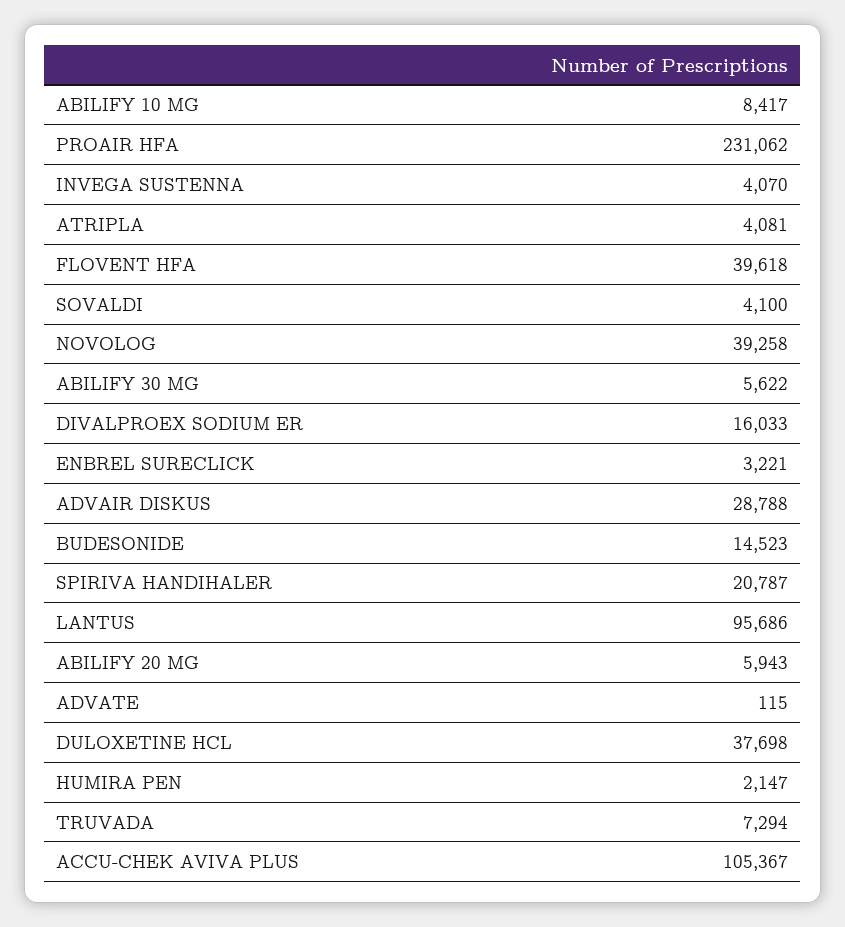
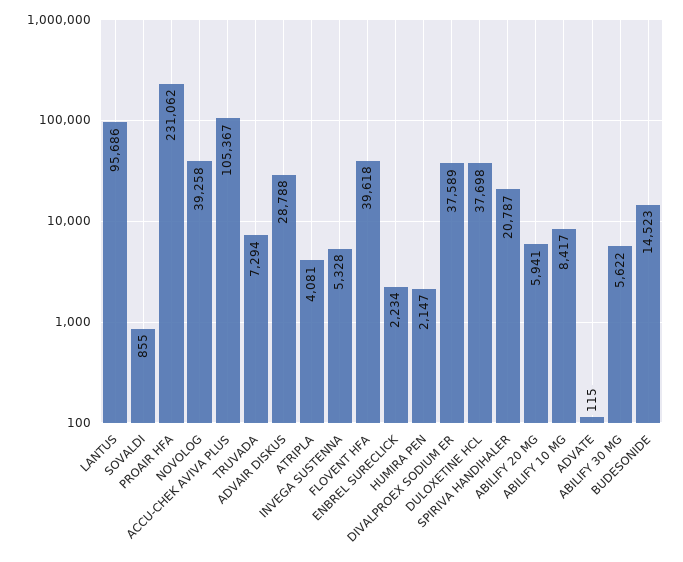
  {
    "ABILIFY 10 MG": 8417,
    "PROAIR HFA": 231062,
-   "INVEGA SUSTENNA": 4070,
+   "INVEGA SUSTENNA": 5328,
    "ATRIPLA": 4081,
    "FLOVENT HFA": 39618,
-   "SOVALDI": 4100,
+   "SOVALDI": 855,
    "NOVOLOG": 39258,
    "ABILIFY 30 MG": 5622,
-   "DIVALPROEX SODIUM ER": 16033,
+   "DIVALPROEX SODIUM ER": 37589,
-   "ENBREL SURECLICK": 3221,
+   "ENBREL SURECLICK": 2234,
    "ADVAIR DISKUS": 28788,
    "BUDESONIDE": 14523,
    "SPIRIVA HANDIHALER": 20787,
    "LANTUS": 95686,
-   "ABILIFY 20 MG": 5943,
+   "ABILIFY 20 MG": 5941,
    "ADVATE": 115,
    "DULOXETINE HCL": 37698,
    "HUMIRA PEN": 2147,
    "TRUVADA": 7294,
    "ACCU-CHEK AVIVA PLUS": 105367
  }

